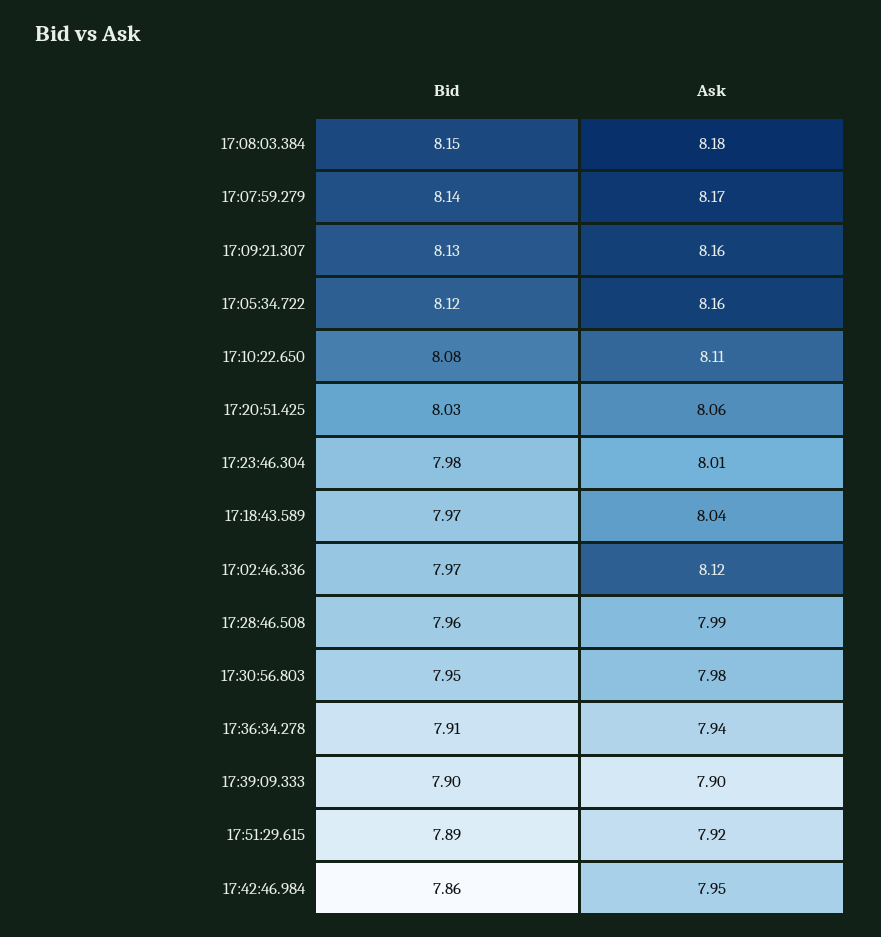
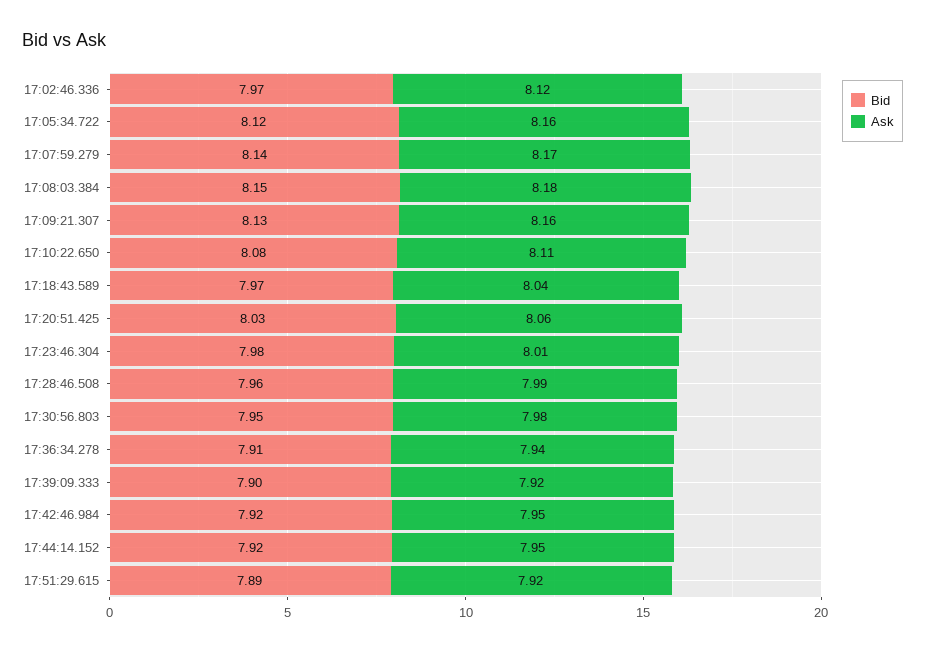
  {
    "Bid": {
      "17:08:03.384": 8.15,
      "17:07:59.279": 8.14,
      "17:09:21.307": 8.13,
      "17:05:34.722": 8.12,
      "17:10:22.650": 8.08,
      "17:20:51.425": 8.03,
      "17:23:46.304": 7.98,
      "17:18:43.589": 7.97,
      "17:02:46.336": 7.97,
      "17:28:46.508": 7.96,
      "17:30:56.803": 7.95,
      "17:36:34.278": 7.91,
      "17:39:09.333": 7.9,
      "17:51:29.615": 7.89,
-     "17:42:46.984": 7.86
+     "17:42:46.984": 7.92,
+     "17:44:14.152": 7.92
    },
    "Ask": {
      "17:08:03.384": 8.18,
      "17:07:59.279": 8.17,
      "17:09:21.307": 8.16,
      "17:05:34.722": 8.16,
      "17:10:22.650": 8.11,
      "17:20:51.425": 8.06,
      "17:23:46.304": 8.01,
      "17:18:43.589": 8.04,
      "17:02:46.336": 8.12,
      "17:28:46.508": 7.99,
      "17:30:56.803": 7.98,
      "17:36:34.278": 7.94,
-     "17:39:09.333": 7.9,
+     "17:39:09.333": 7.92,
      "17:51:29.615": 7.92,
-     "17:42:46.984": 7.95
+     "17:42:46.984": 7.95,
+     "17:44:14.152": 7.95
    }
  }

